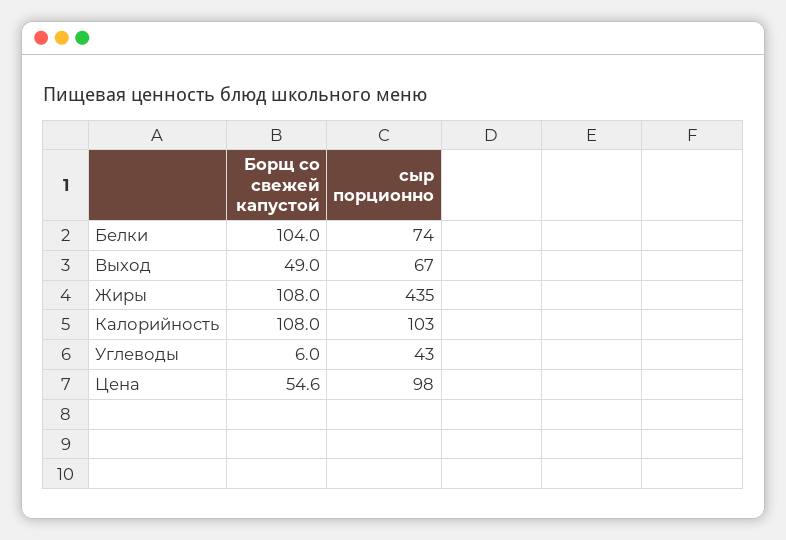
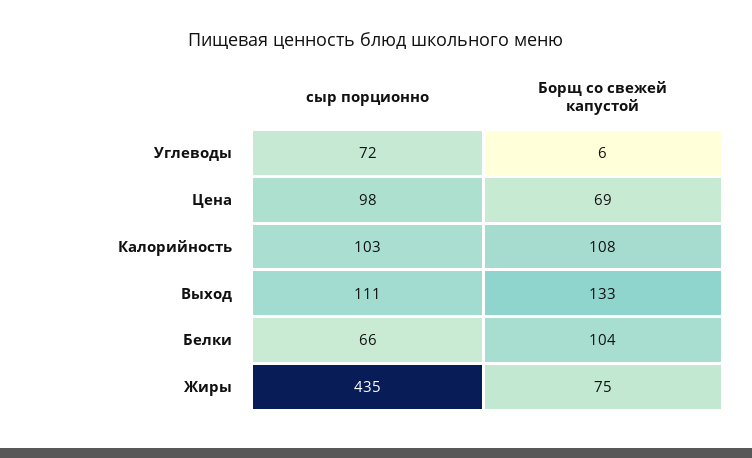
  {
    "Борщ со свежей капустой": {
      "Белки": 104,
-     "Выход": 49,
+     "Выход": 133,
-     "Жиры": 108,
+     "Жиры": 75,
      "Калорийность": 108,
      "Углеводы": 6,
-     "Цена": 54.6
+     "Цена": 69
    },
    "сыр порционно": {
-     "Белки": 74,
+     "Белки": 66,
-     "Выход": 67,
+     "Выход": 111,
      "Жиры": 435,
      "Калорийность": 103,
-     "Углеводы": 43,
+     "Углеводы": 72,
      "Цена": 98
    }
  }

